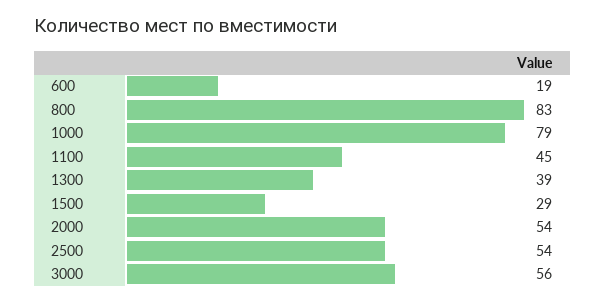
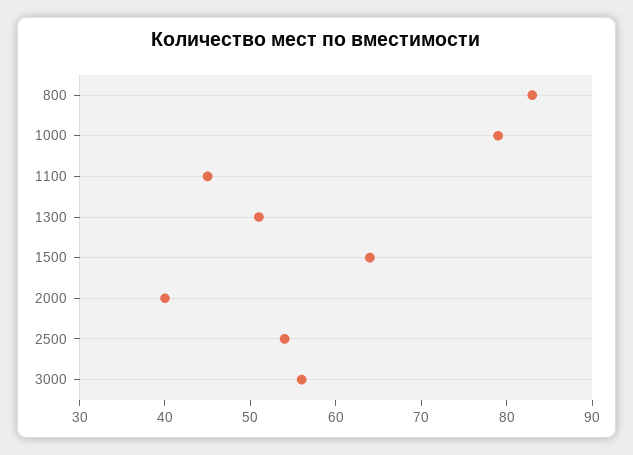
  {
-   "600": 19,
    "800": 83,
    "1000": 79,
    "1100": 45,
-   "1300": 39,
+   "1300": 51,
-   "1500": 29,
+   "1500": 64,
-   "2000": 54,
+   "2000": 40,
    "2500": 54,
    "3000": 56
  }

